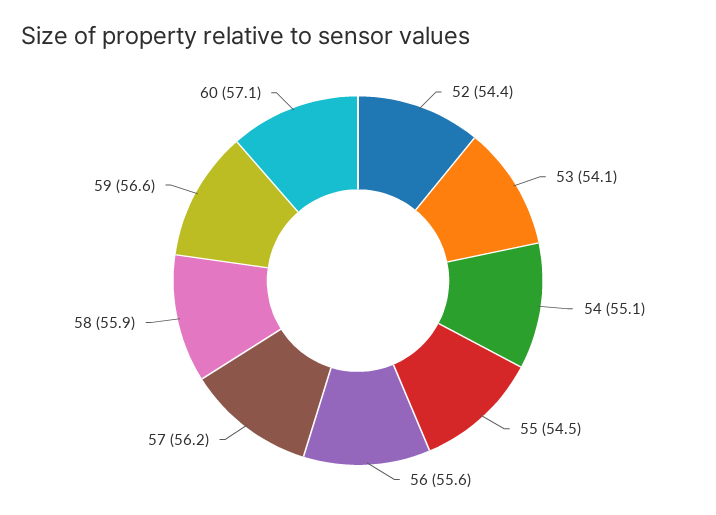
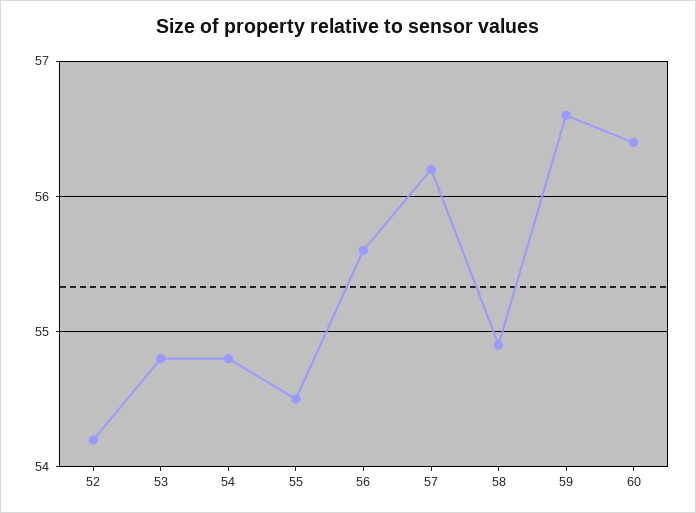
  {
-   "52": 54.4,
+   "52": 54.2,
-   "53": 54.1,
+   "53": 54.8,
-   "54": 55.1,
+   "54": 54.8,
    "55": 54.5,
    "56": 55.6,
    "57": 56.2,
-   "58": 55.9,
+   "58": 54.9,
    "59": 56.6,
-   "60": 57.1
+   "60": 56.4
  }

